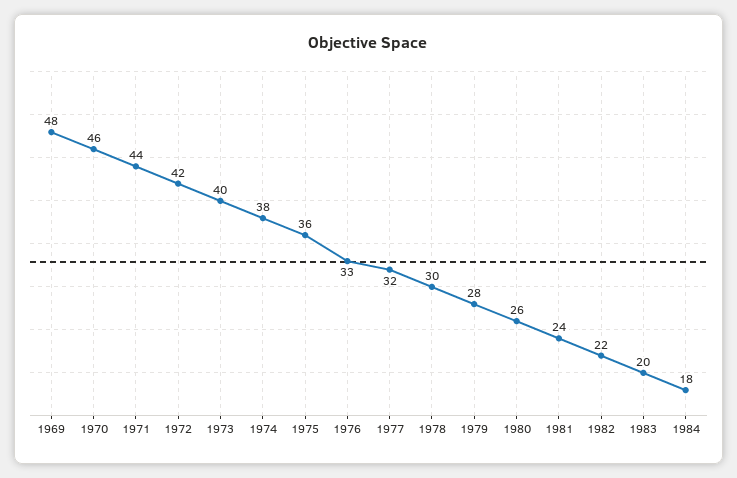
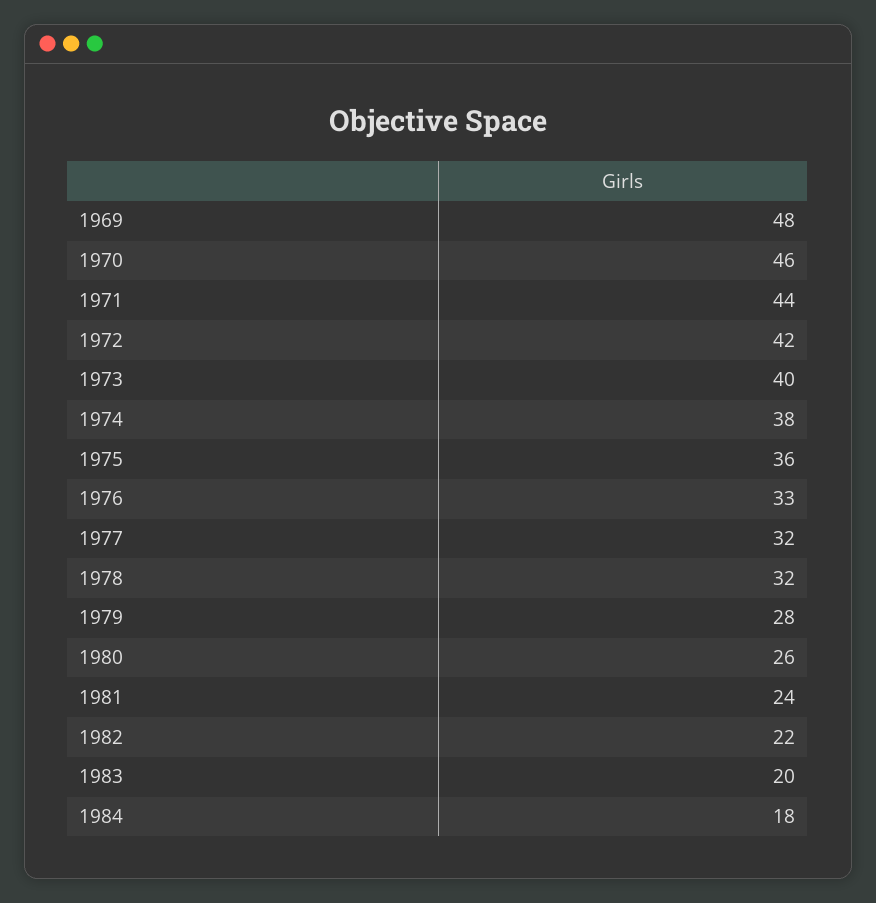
  {
    "1969": 48,
    "1970": 46,
    "1971": 44,
    "1972": 42,
    "1973": 40,
    "1974": 38,
    "1975": 36,
    "1976": 33,
    "1977": 32,
-   "1978": 30,
+   "1978": 32,
    "1979": 28,
    "1980": 26,
    "1981": 24,
    "1982": 22,
    "1983": 20,
    "1984": 18
  }

